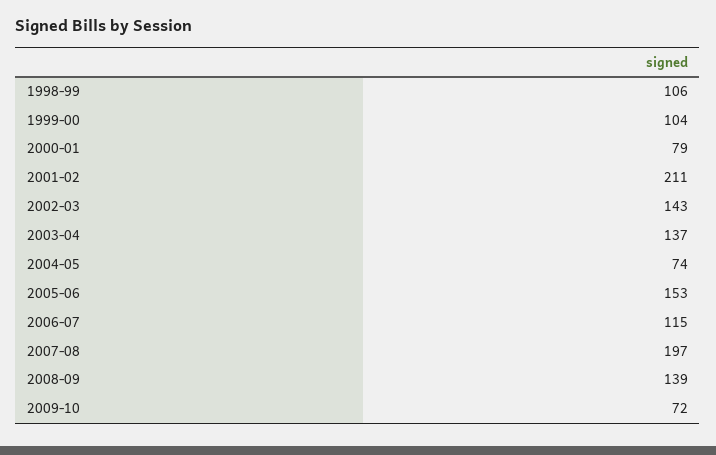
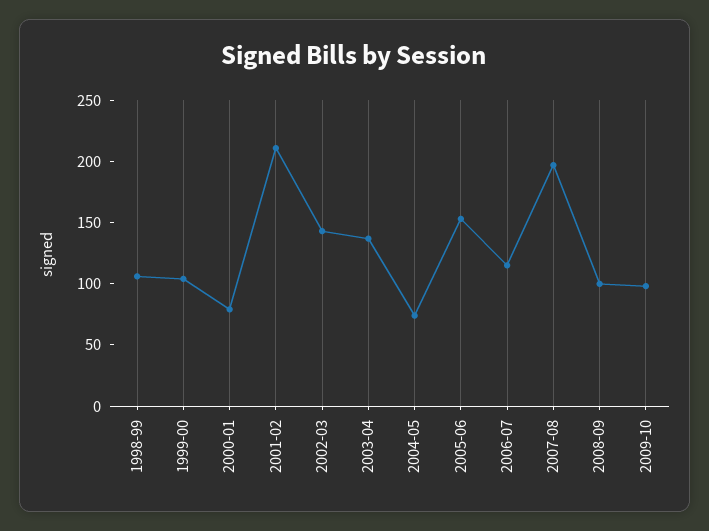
  {
    "1998-99": 106,
    "1999-00": 104,
    "2000-01": 79,
    "2001-02": 211,
    "2002-03": 143,
    "2003-04": 137,
    "2004-05": 74,
    "2005-06": 153,
    "2006-07": 115,
    "2007-08": 197,
-   "2008-09": 139,
+   "2008-09": 100,
-   "2009-10": 72
+   "2009-10": 100
  }

